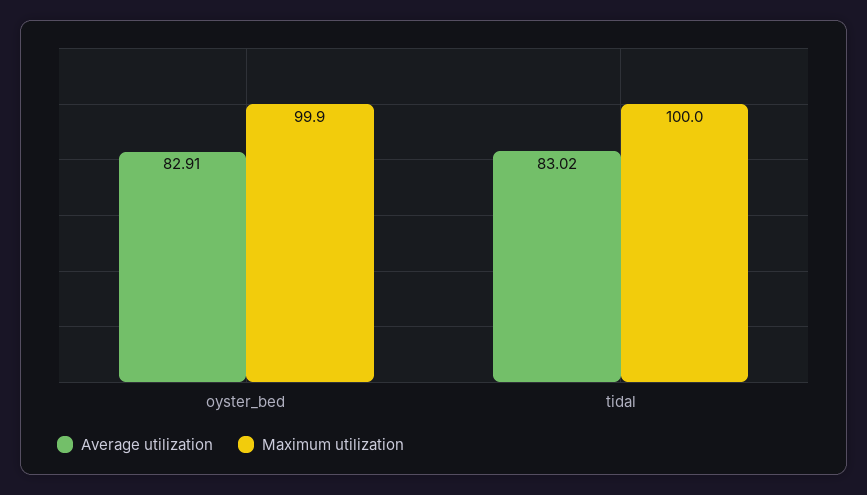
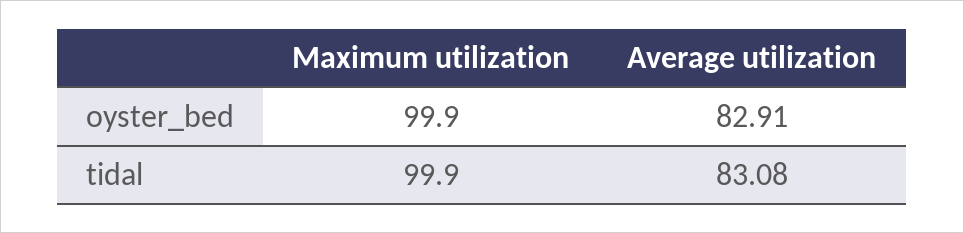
  {
    "Average utilization": {
      "oyster_bed": 82.91,
-     "tidal": 83.02
+     "tidal": 83.08
    },
    "Maximum utilization": {
      "oyster_bed": 99.9,
-     "tidal": 100
+     "tidal": 99.9
    }
  }

